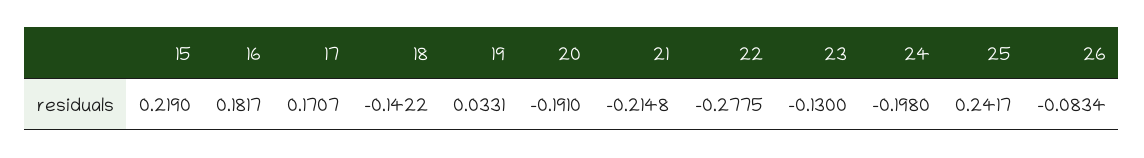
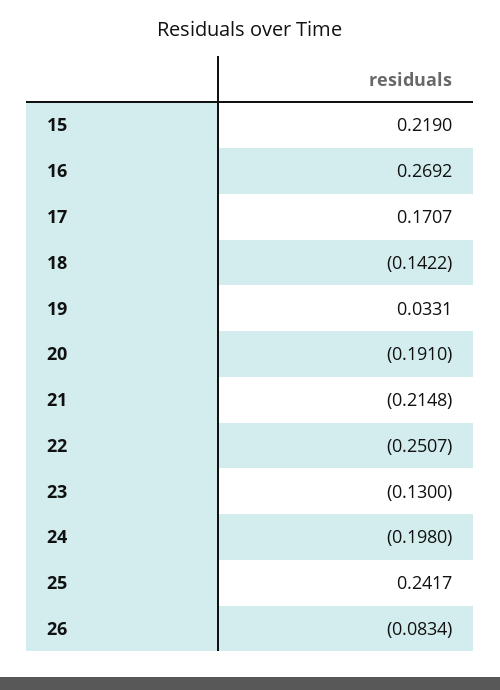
  {
    "15": 0.219,
-   "16": 0.1817,
+   "16": 0.2692,
    "17": 0.1707,
    "18": -0.1422,
    "19": 0.0331,
    "20": -0.191,
    "21": -0.2148,
-   "22": -0.2775,
+   "22": -0.2507,
    "23": -0.13,
    "24": -0.198,
    "25": 0.2417,
    "26": -0.0834
  }

